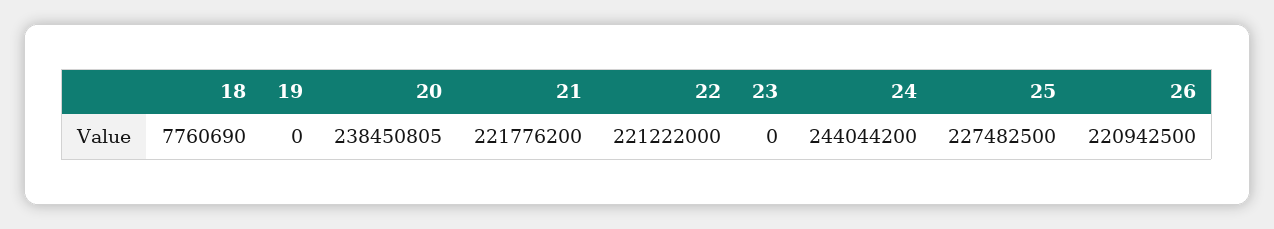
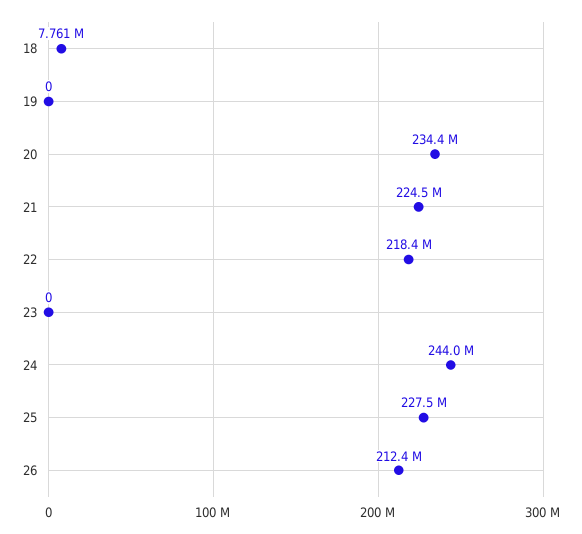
  {
    "18": 7760690,
    "19": 0,
-   "20": 238450805,
+   "20": 234400000,
-   "21": 221776200,
+   "21": 224500000,
-   "22": 221222000,
+   "22": 218400000,
    "23": 0,
    "24": 244044200,
    "25": 227482500,
-   "26": 220942500
+   "26": 212400000
  }

